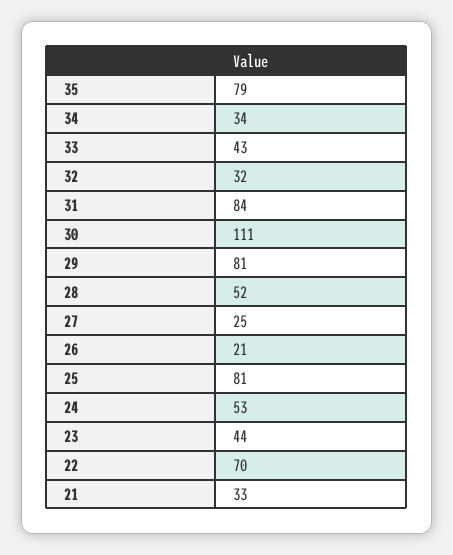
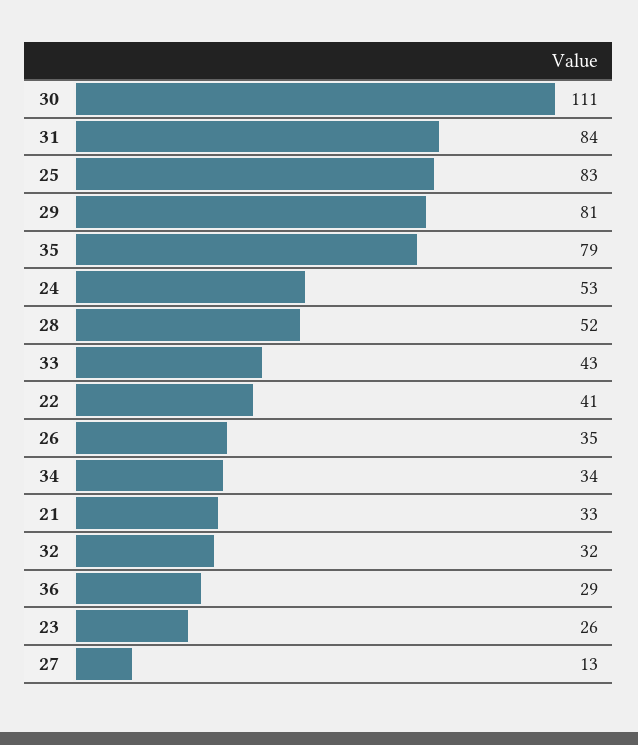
  {
    "35": 79,
    "34": 34,
    "33": 43,
    "32": 32,
    "31": 84,
    "30": 111,
    "29": 81,
    "28": 52,
-   "27": 25,
+   "27": 13,
-   "26": 21,
+   "26": 35,
-   "25": 81,
+   "25": 83,
    "24": 53,
-   "23": 44,
+   "23": 26,
-   "22": 70,
+   "22": 41,
-   "21": 33
+   "21": 33,
+   "36": 29
  }

